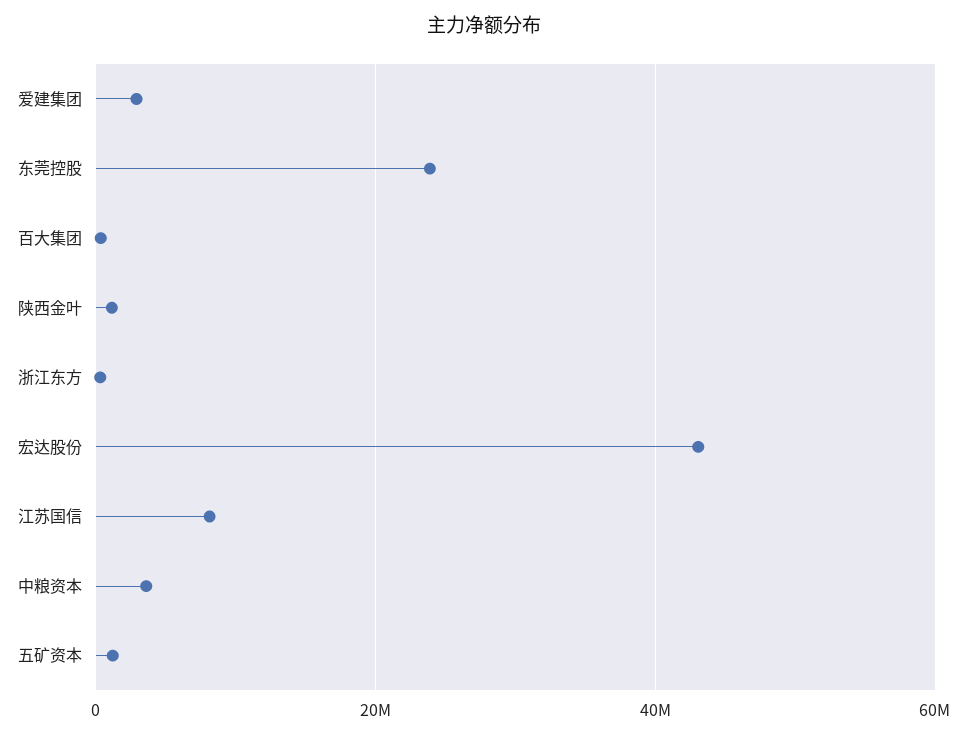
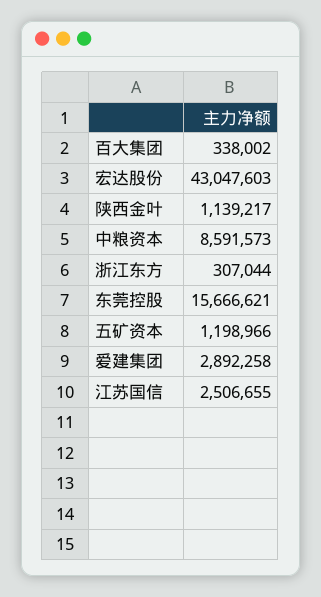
  {
    "爱建集团": 2892258,
-   "东莞控股": 24000000,
+   "东莞控股": 15666621,
    "百大集团": 338002,
    "陕西金叶": 1139217,
    "浙江东方": 307044,
    "宏达股份": 43047603,
-   "江苏国信": 8000000,
+   "江苏国信": 2506655,
-   "中粮资本": 4000000,
+   "中粮资本": 8591573,
    "五矿资本": 1198966
  }

